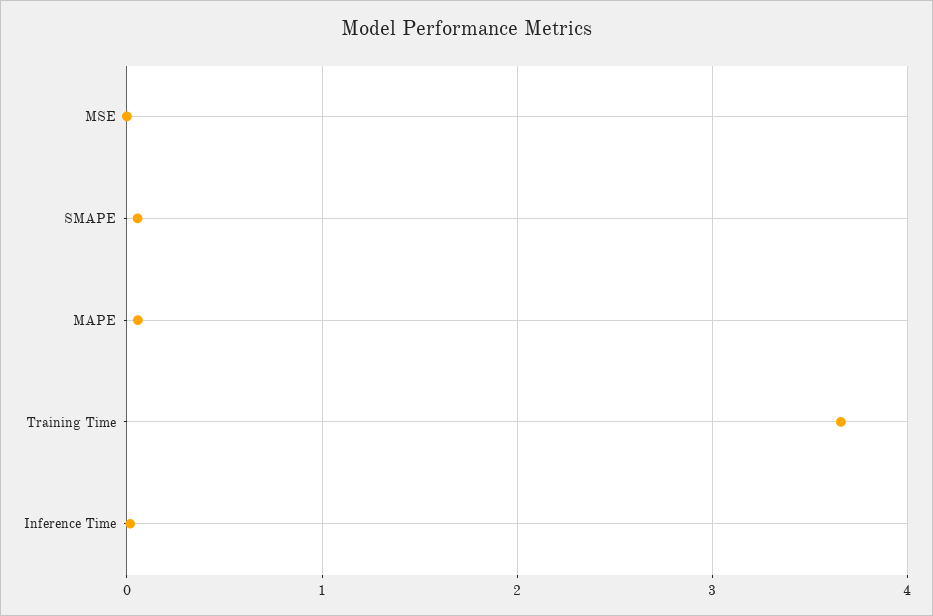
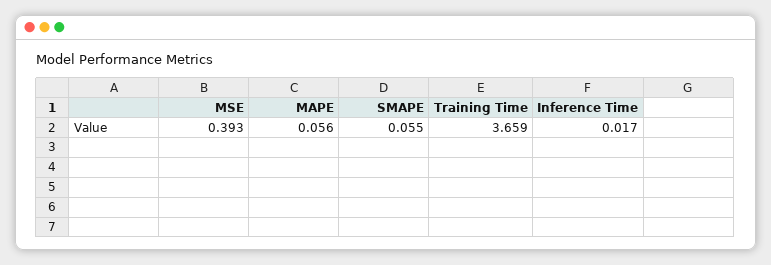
  {
-   "MSE": 0,
+   "MSE": 0.393,
    "SMAPE": 0.055,
    "MAPE": 0.056,
    "Training Time": 3.659,
    "Inference Time": 0.017
  }

